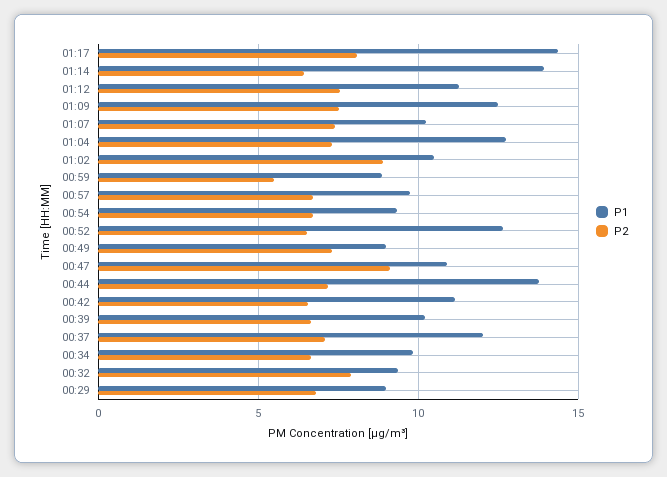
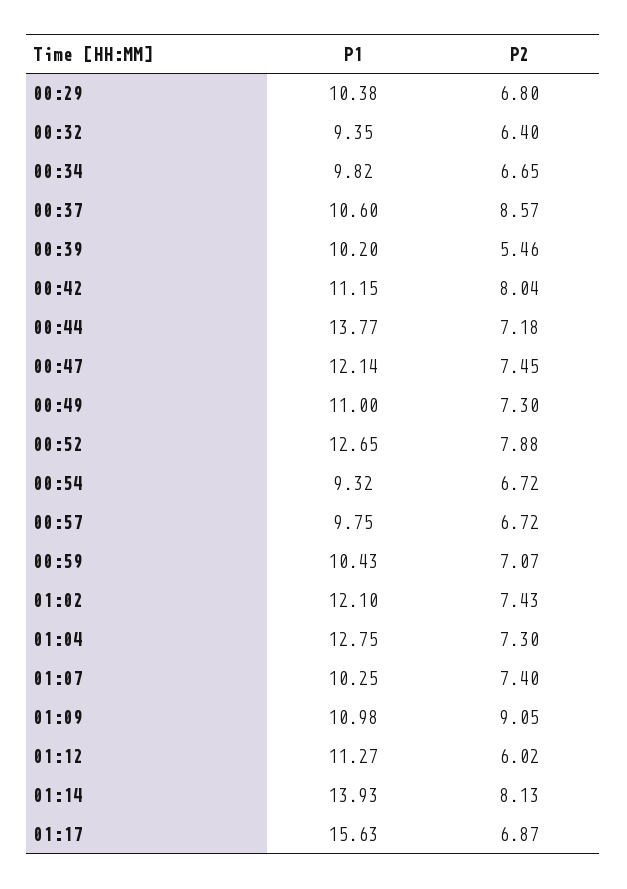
  {
    "P1": {
-     "01:17": 14.5,
+     "01:17": 15.63,
      "01:14": 13.93,
      "01:12": 11.27,
-     "01:09": 12.5,
+     "01:09": 10.98,
      "01:07": 10.25,
      "01:04": 12.75,
-     "01:02": 10.5,
+     "01:02": 12.1,
-     "00:59": 9,
+     "00:59": 10.43,
      "00:57": 9.75,
      "00:54": 9.32,
      "00:52": 12.65,
-     "00:49": 9,
+     "00:49": 11,
-     "00:47": 11,
+     "00:47": 12.14,
      "00:44": 13.77,
      "00:42": 11.15,
      "00:39": 10.2,
-     "00:37": 12,
+     "00:37": 10.6,
      "00:34": 9.82,
      "00:32": 9.35,
-     "00:29": 9
+     "00:29": 10.38
    },
    "P2": {
-     "01:17": 8,
+     "01:17": 6.87,
-     "01:14": 6.5,
+     "01:14": 8.13,
-     "01:12": 7.5,
+     "01:12": 6.02,
-     "01:09": 7.5,
+     "01:09": 9.05,
      "01:07": 7.4,
      "01:04": 7.3,
-     "01:02": 9,
+     "01:02": 7.43,
-     "00:59": 5.5,
+     "00:59": 7.07,
      "00:57": 6.72,
      "00:54": 6.72,
-     "00:52": 6.5,
+     "00:52": 7.88,
      "00:49": 7.3,
-     "00:47": 9,
+     "00:47": 7.45,
      "00:44": 7.18,
-     "00:42": 6.5,
+     "00:42": 8.04,
-     "00:39": 6.5,
+     "00:39": 5.46,
-     "00:37": 7,
+     "00:37": 8.57,
      "00:34": 6.65,
-     "00:32": 8,
+     "00:32": 6.4,
      "00:29": 6.8
    }
  }

